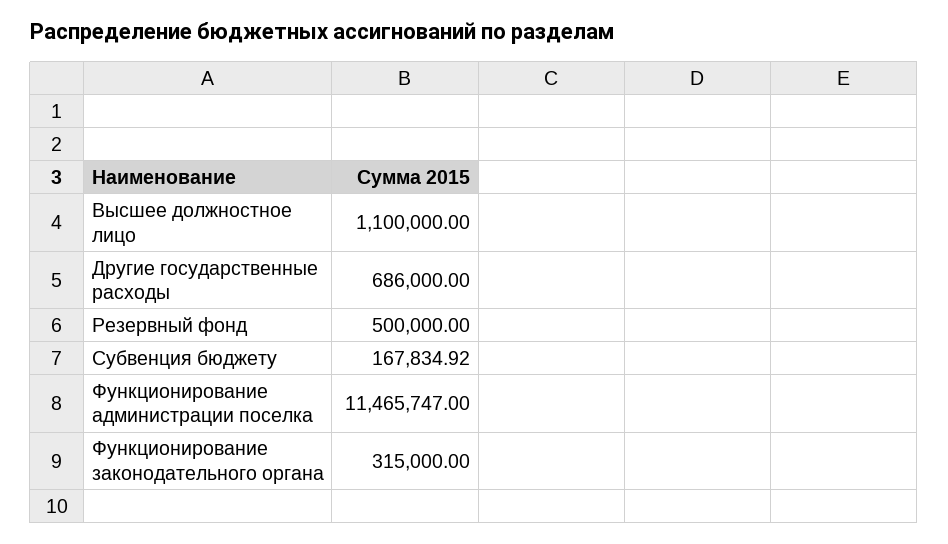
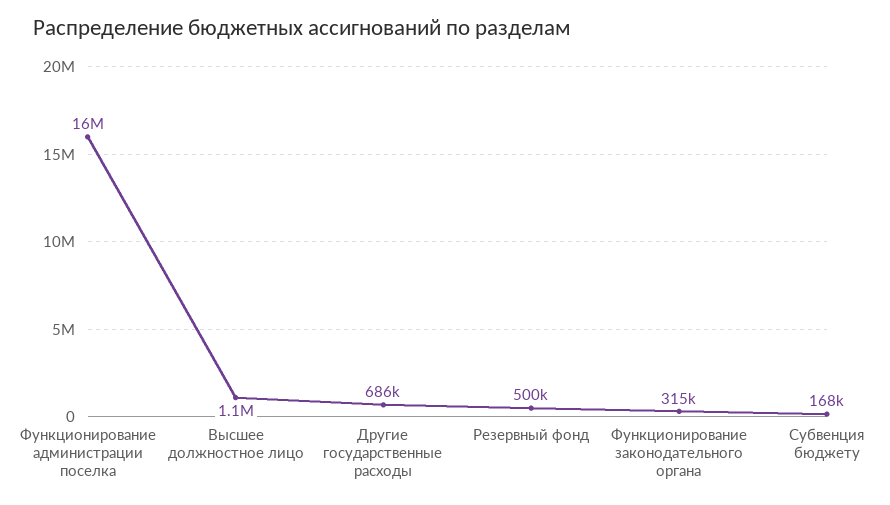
  {
    "Высшее должностное лицо": 1100000,
    "Другие государственные расходы": 686000,
    "Резервный фонд": 500000,
    "Субвенция бюджету": 167834.92,
-   "Функционирование администрации поселка": 11465747,
+   "Функционирование администрации поселка": 16000000,
    "Функционирование законодательного органа": 315000
  }

